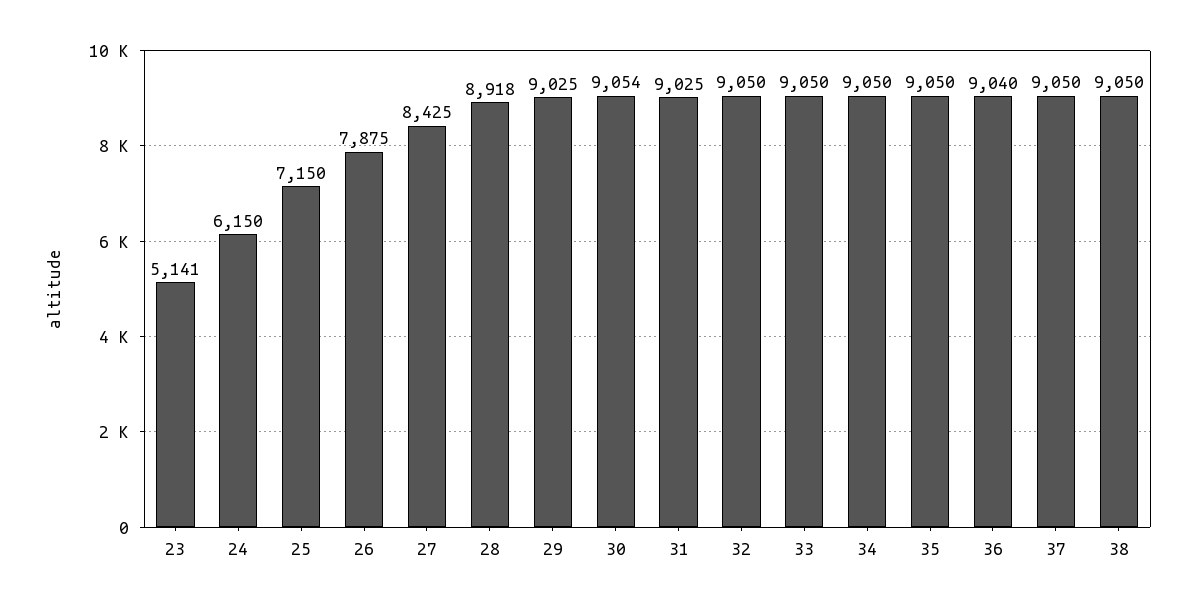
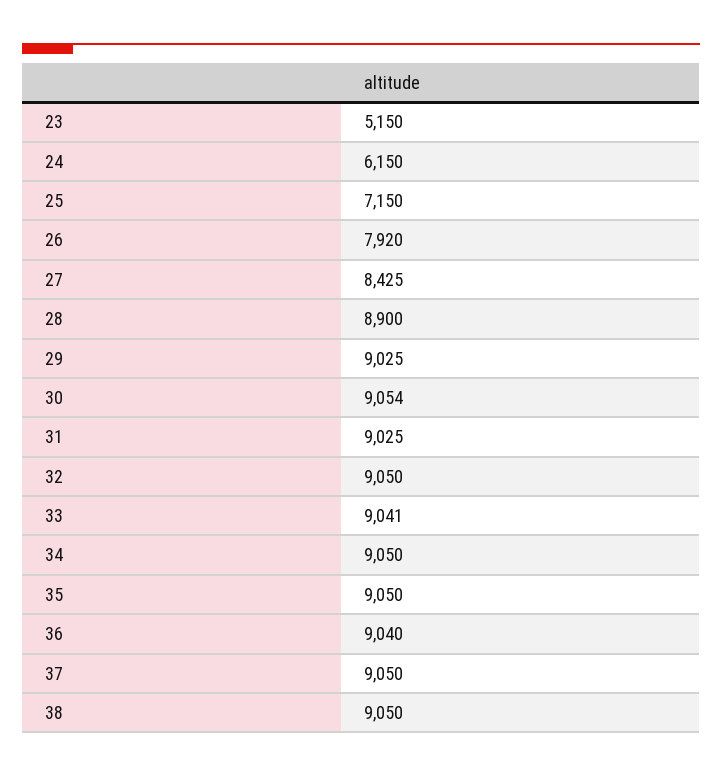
  {
-   "23": 5141,
+   "23": 5150,
    "24": 6150,
    "25": 7150,
-   "26": 7875,
+   "26": 7920,
    "27": 8425,
-   "28": 8918,
+   "28": 8900,
    "29": 9025,
    "30": 9054,
    "31": 9025,
    "32": 9050,
-   "33": 9050,
+   "33": 9041,
    "34": 9050,
    "35": 9050,
    "36": 9040,
    "37": 9050,
    "38": 9050
  }

